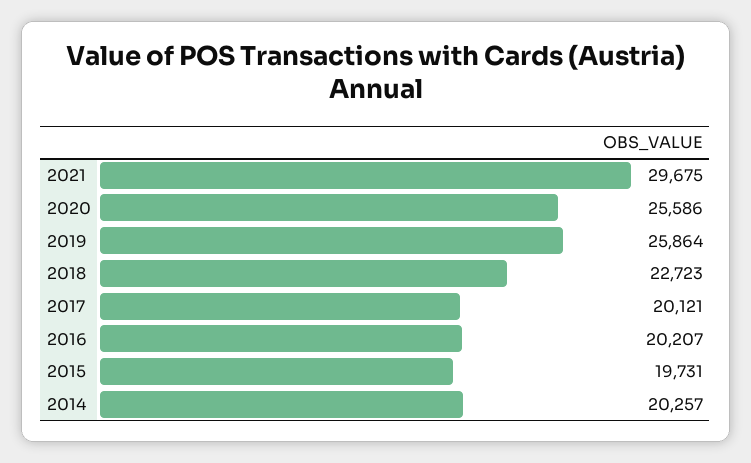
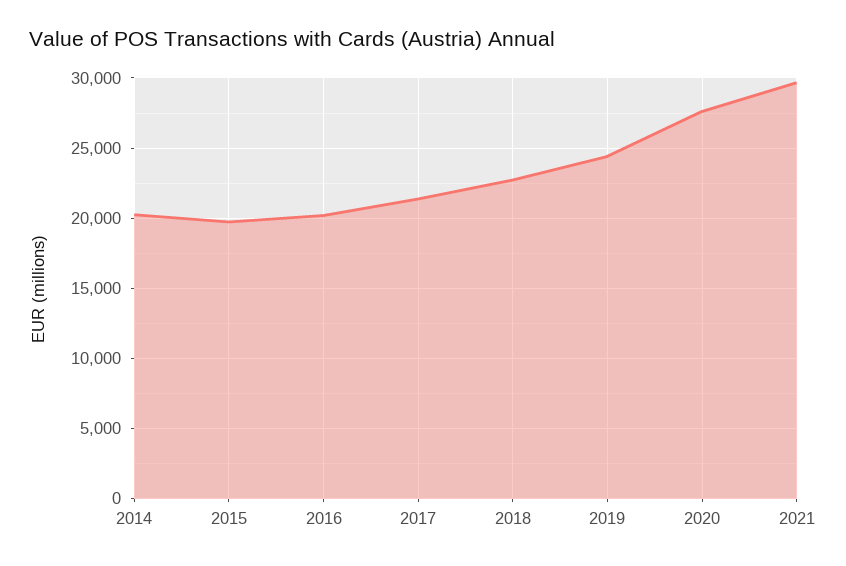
  {
    "2021": 29675,
-   "2020": 25586,
+   "2020": 27500,
-   "2019": 25864,
+   "2019": 24500,
    "2018": 22723,
-   "2017": 20121,
+   "2017": 21500,
    "2016": 20207,
    "2015": 19731,
    "2014": 20257
  }

